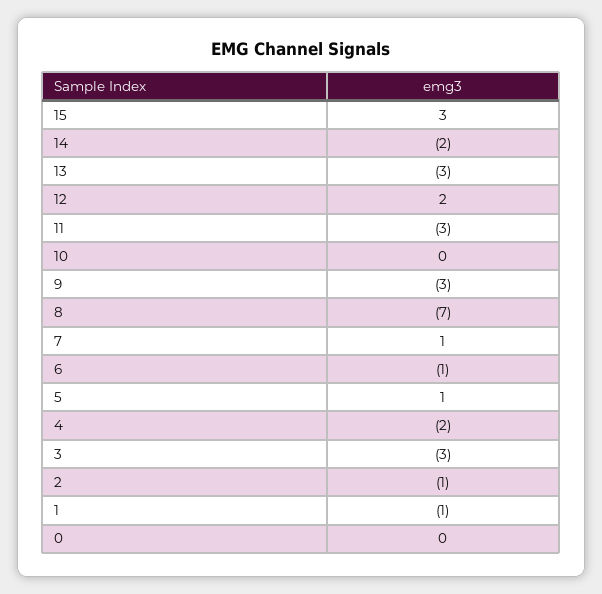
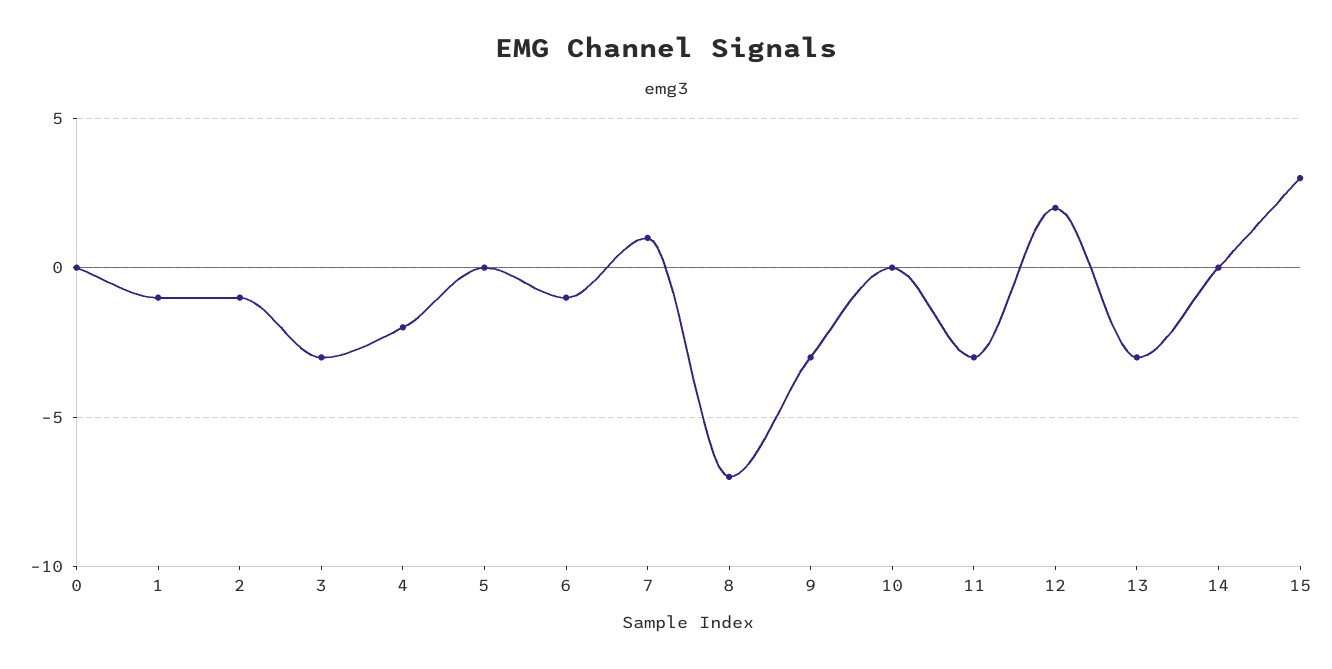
  {
    "15": 3,
-   "14": -2,
+   "14": 0,
    "13": -3,
    "12": 2,
    "11": -3,
    "10": 0,
    "9": -3,
    "8": -7,
    "7": 1,
    "6": -1,
-   "5": 1,
+   "5": 0,
    "4": -2,
    "3": -3,
    "2": -1,
    "1": -1,
    "0": 0
  }

